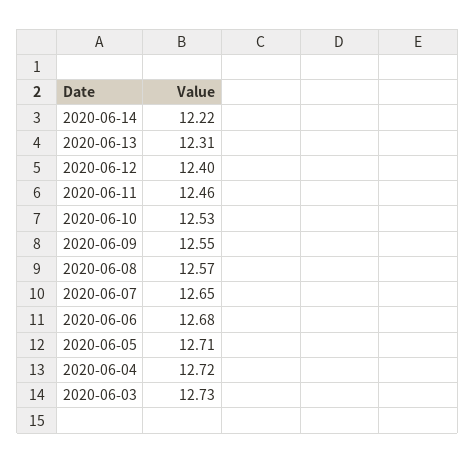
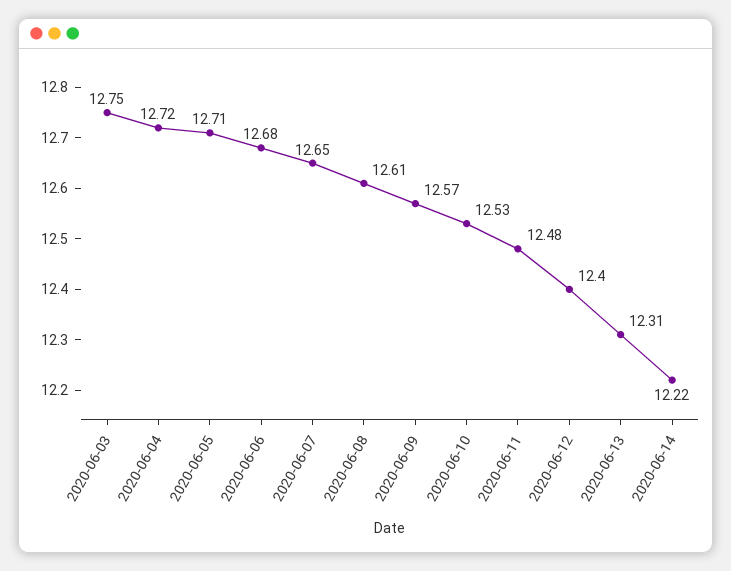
  {
    "2020-06-14": 12.22,
    "2020-06-13": 12.31,
    "2020-06-12": 12.4,
-   "2020-06-11": 12.46,
+   "2020-06-11": 12.48,
    "2020-06-10": 12.53,
-   "2020-06-09": 12.55,
+   "2020-06-09": 12.57,
-   "2020-06-08": 12.57,
+   "2020-06-08": 12.61,
    "2020-06-07": 12.65,
    "2020-06-06": 12.68,
    "2020-06-05": 12.71,
    "2020-06-04": 12.72,
-   "2020-06-03": 12.73
+   "2020-06-03": 12.75
  }

